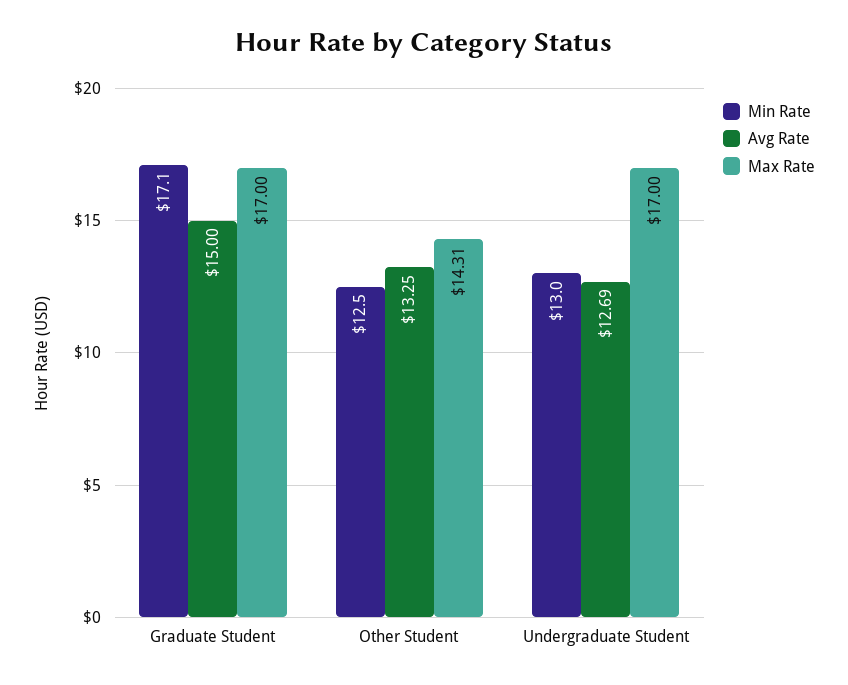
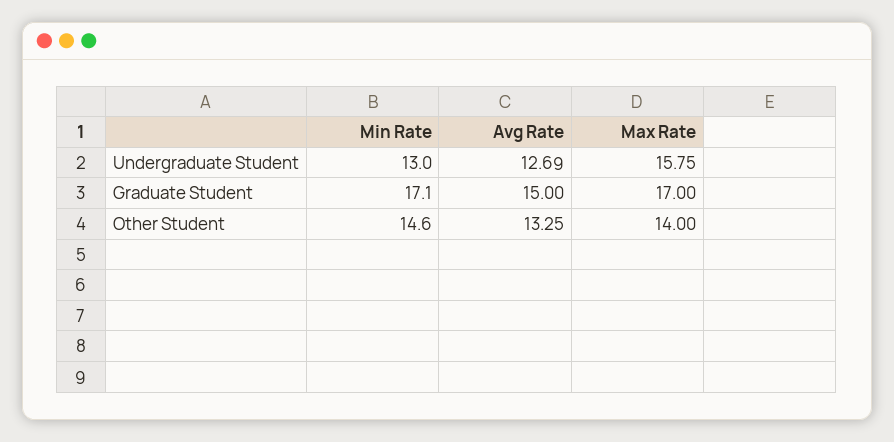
  {
    "Min Rate": {
      "Graduate Student": 17.1,
-     "Other Student": 12.5,
+     "Other Student": 14.6,
      "Undergraduate Student": 13
    },
    "Avg Rate": {
      "Graduate Student": 15,
      "Other Student": 13.25,
      "Undergraduate Student": 12.69
    },
    "Max Rate": {
      "Graduate Student": 17,
-     "Other Student": 14.31,
+     "Other Student": 14,
-     "Undergraduate Student": 17
+     "Undergraduate Student": 15.75
    }
  }

